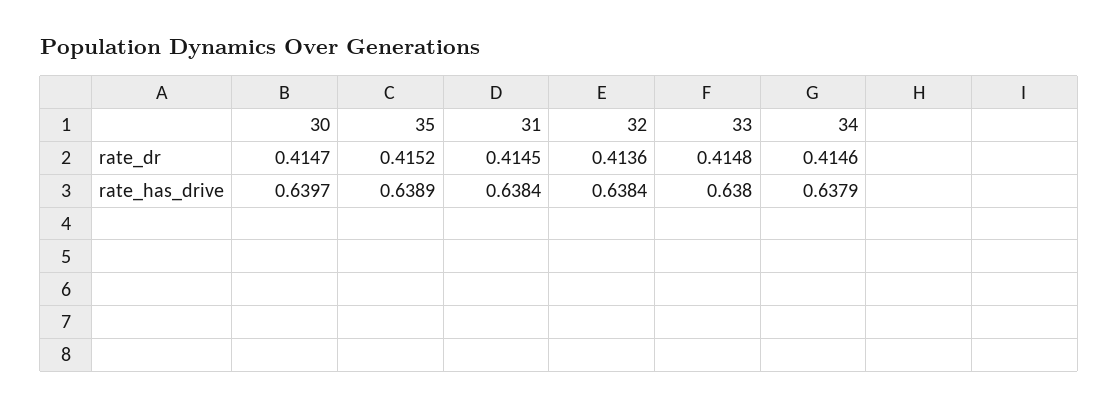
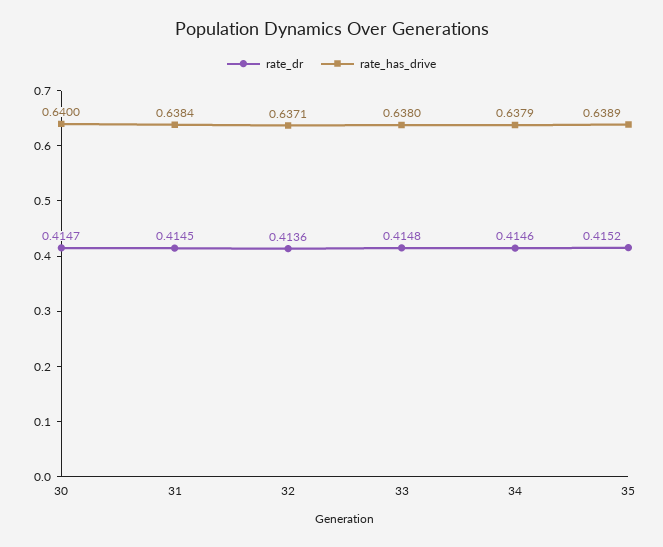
  {
    "rate_dr": {
      "30": 0.4147,
      "35": 0.4152,
      "31": 0.4145,
      "32": 0.4136,
      "33": 0.4148,
      "34": 0.4146
    },
    "rate_has_drive": {
-     "30": 0.6397,
+     "30": 0.64,
      "35": 0.6389,
      "31": 0.6384,
-     "32": 0.6384,
+     "32": 0.6371,
      "33": 0.638,
      "34": 0.6379
    }
  }

